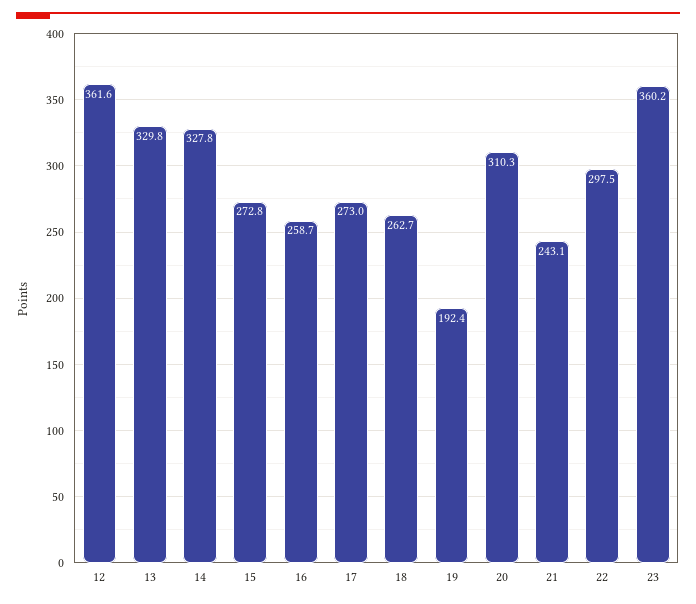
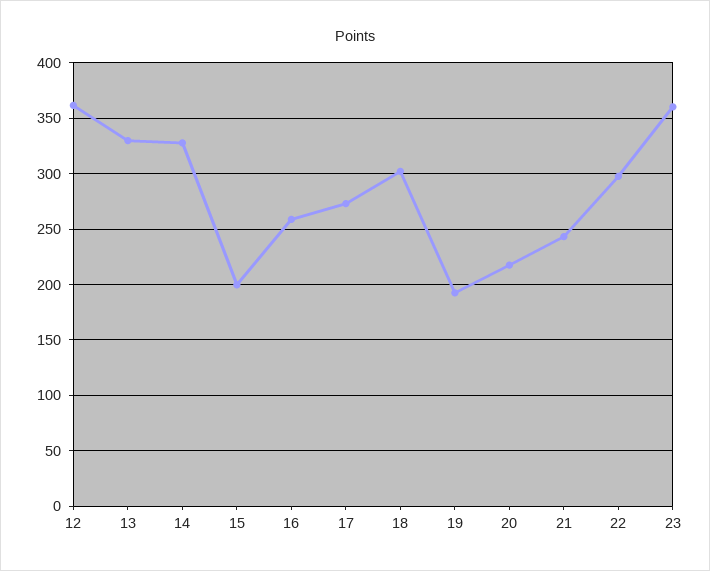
  {
    "12": 361.6,
    "13": 329.8,
    "14": 327.8,
-   "15": 272.8,
+   "15": 200,
    "16": 258.7,
    "17": 273,
-   "18": 262.7,
+   "18": 300,
    "19": 192.4,
-   "20": 310.3,
+   "20": 220,
    "21": 243.1,
    "22": 297.5,
    "23": 360.2
  }

